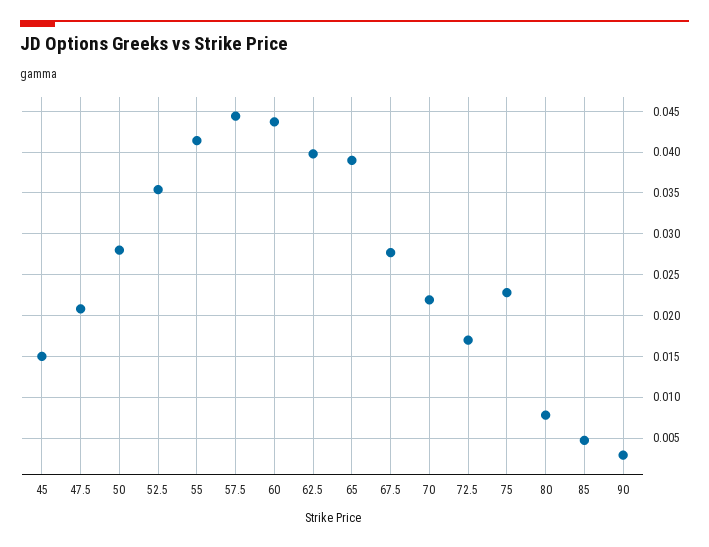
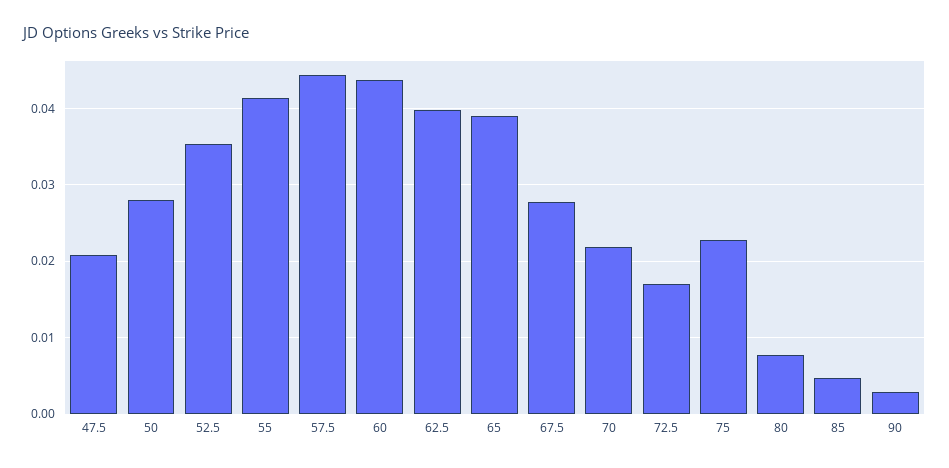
  {
-   "45": 0.015,
    "47.5": 0.021,
    "50": 0.028,
    "52.5": 0.035,
    "55": 0.041,
    "57.5": 0.044,
    "60": 0.044,
    "62.5": 0.04,
    "65": 0.039,
    "67.5": 0.028,
    "70": 0.022,
    "72.5": 0.017,
    "75": 0.023,
    "80": 0.008,
    "85": 0.005,
    "90": 0.003
  }

